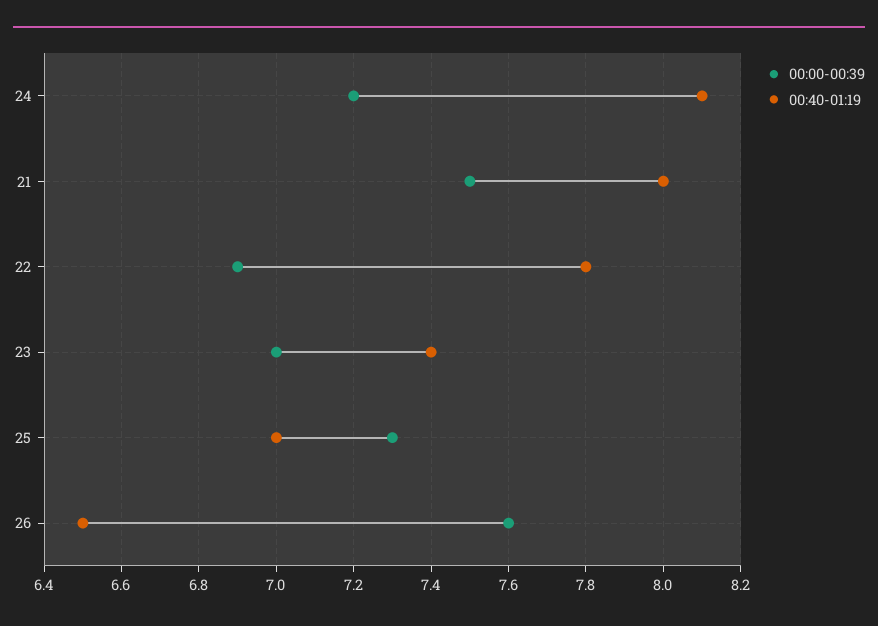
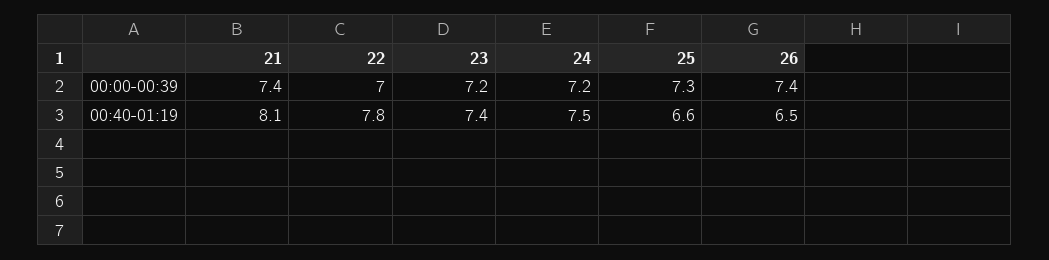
  {
    "00:00-00:39": {
      "24": 7.2,
-     "21": 7.5,
+     "21": 7.4,
-     "22": 6.9,
+     "22": 7,
-     "23": 7,
+     "23": 7.2,
      "25": 7.3,
-     "26": 7.6
+     "26": 7.4
    },
    "00:40-01:19": {
-     "24": 8.1,
+     "24": 7.5,
-     "21": 8,
+     "21": 8.1,
      "22": 7.8,
      "23": 7.4,
-     "25": 7,
+     "25": 6.6,
      "26": 6.5
    }
  }

